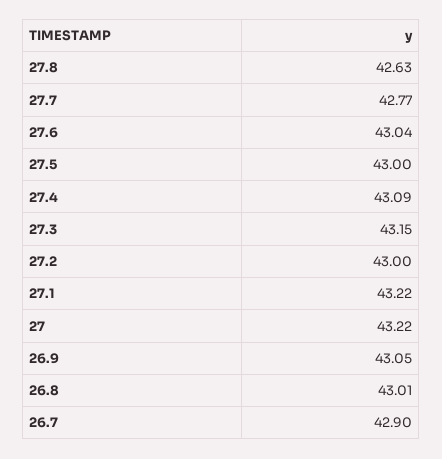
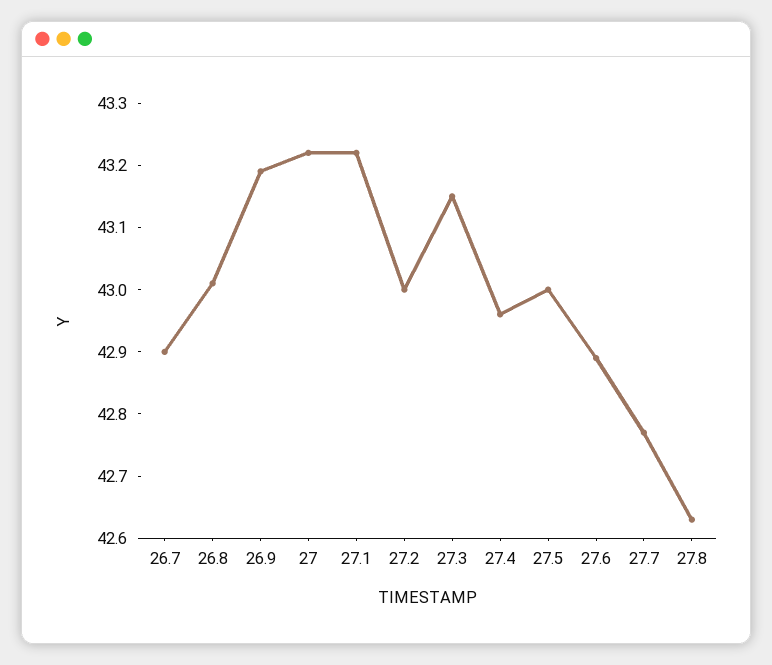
  {
    "27.8": 42.63,
    "27.7": 42.77,
-   "27.6": 43.04,
+   "27.6": 42.9,
    "27.5": 43,
-   "27.4": 43.09,
+   "27.4": 42.95,
    "27.3": 43.15,
    "27.2": 43,
    "27.1": 43.22,
    "27": 43.22,
-   "26.9": 43.05,
+   "26.9": 43.2,
    "26.8": 43.01,
    "26.7": 42.9
  }

